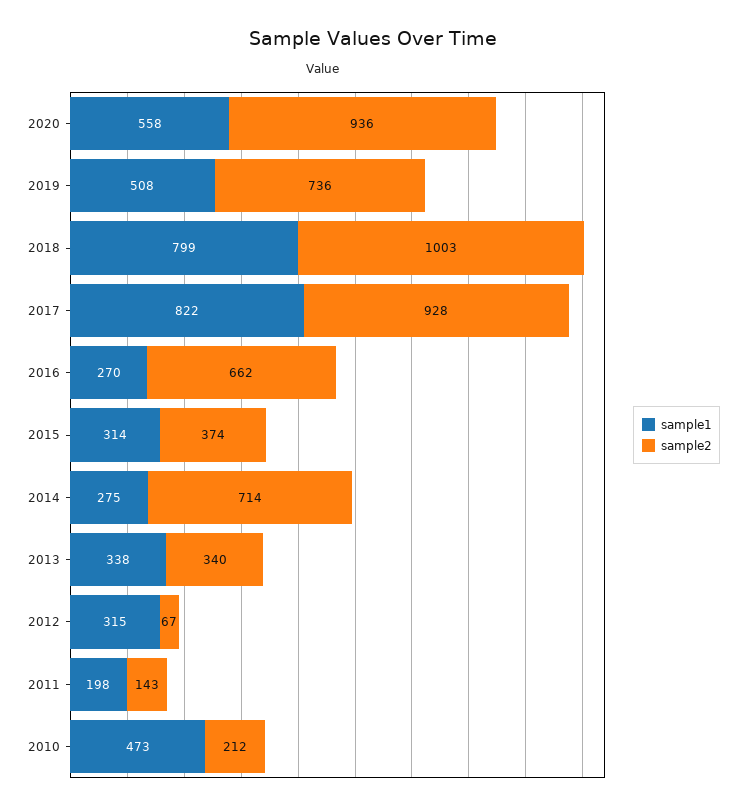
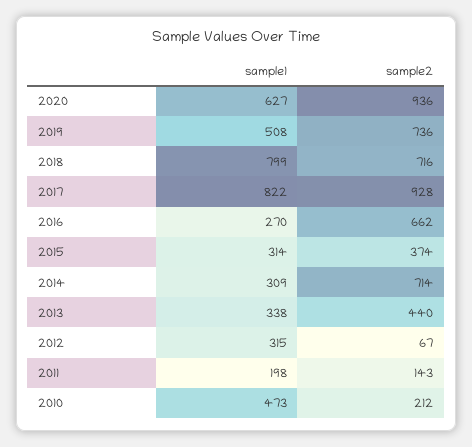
  {
    "sample1": {
-     "2020": 558,
+     "2020": 627,
      "2019": 508,
      "2018": 799,
      "2017": 822,
      "2016": 270,
      "2015": 314,
-     "2014": 275,
+     "2014": 309,
      "2013": 338,
      "2012": 315,
      "2011": 198,
      "2010": 473
    },
    "sample2": {
      "2020": 936,
      "2019": 736,
-     "2018": 1003,
+     "2018": 716,
      "2017": 928,
      "2016": 662,
      "2015": 374,
      "2014": 714,
-     "2013": 340,
+     "2013": 440,
      "2012": 67,
      "2011": 143,
      "2010": 212
    }
  }

